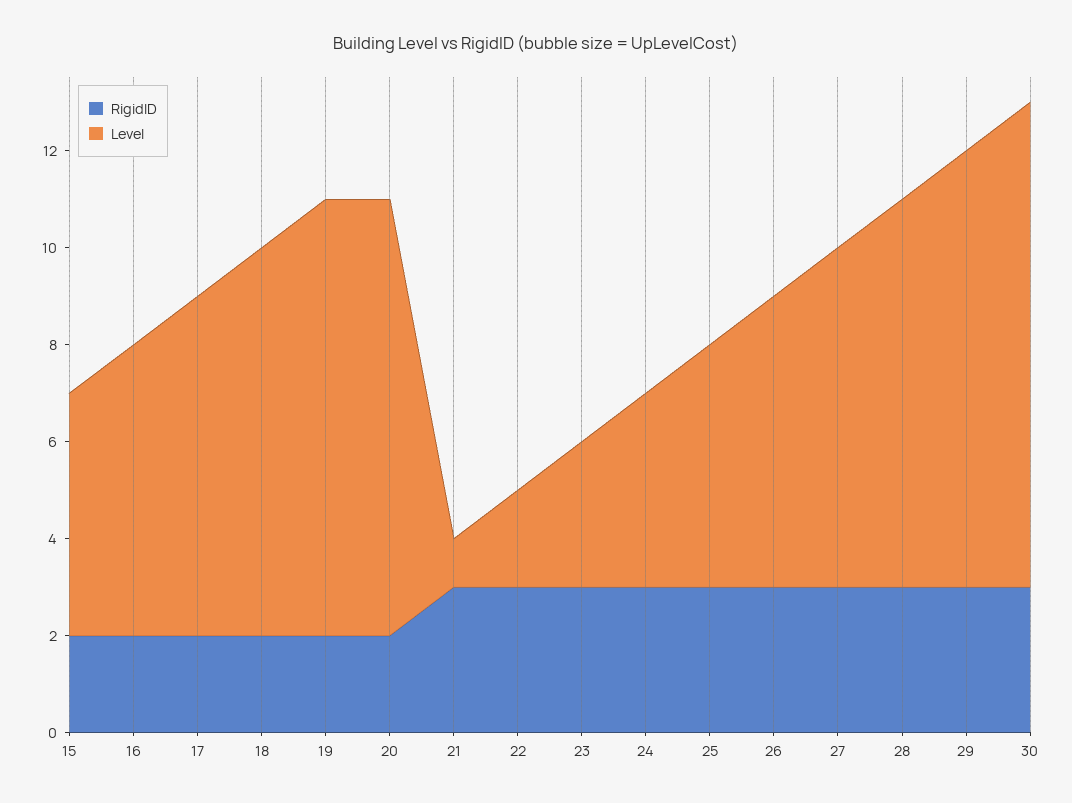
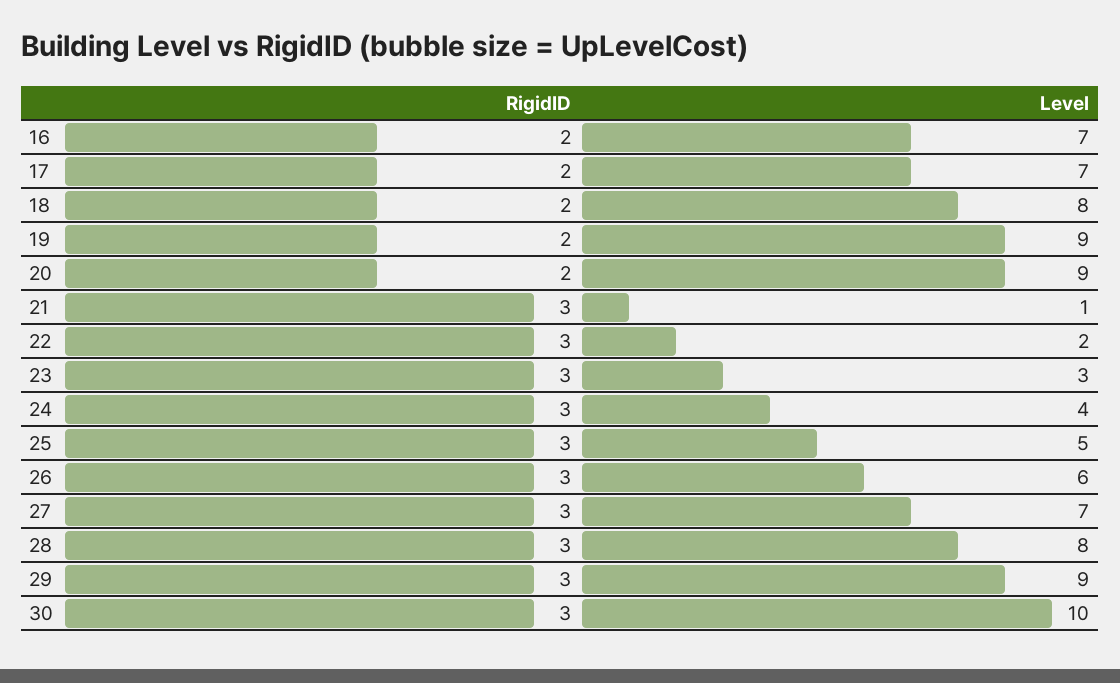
  {
    "RigidID": {
-     "15": 2,
      "16": 2,
      "17": 2,
      "18": 2,
      "19": 2,
      "20": 2,
      "21": 3,
      "22": 3,
      "23": 3,
      "24": 3,
      "25": 3,
      "26": 3,
      "27": 3,
      "28": 3,
      "29": 3,
      "30": 3
    },
    "Level": {
-     "15": 5,
-     "16": 6,
+     "16": 7,
      "17": 7,
      "18": 8,
      "19": 9,
      "20": 9,
      "21": 1,
      "22": 2,
      "23": 3,
      "24": 4,
      "25": 5,
      "26": 6,
      "27": 7,
      "28": 8,
      "29": 9,
      "30": 10
    }
  }

